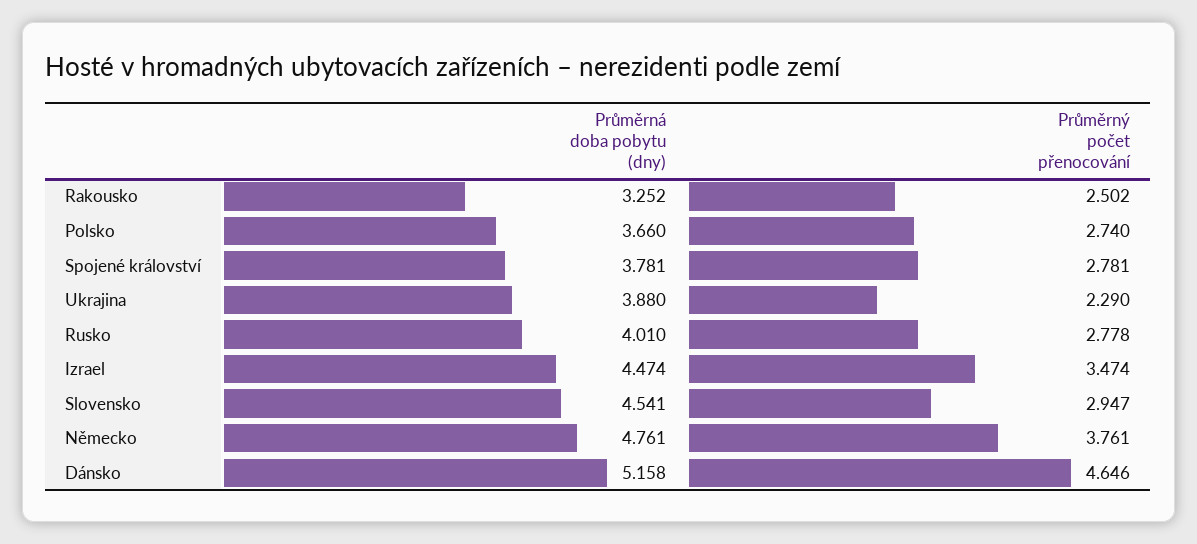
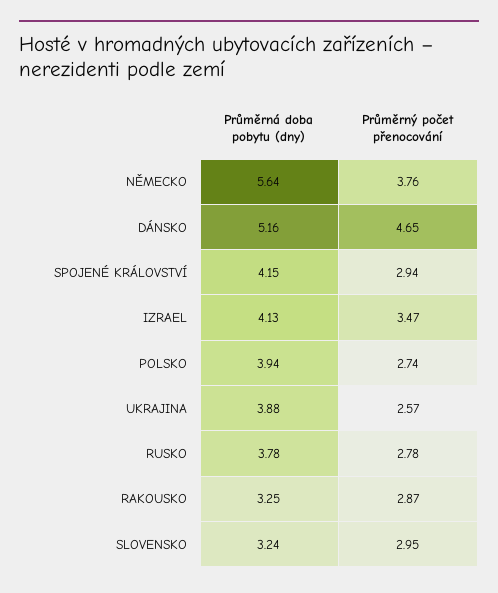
  {
    "Průměrná doba pobytu (dny)": {
      "Rakousko": 3.252,
-     "Polsko": 3.66,
+     "Polsko": 3.94,
-     "Spojené království": 3.781,
+     "Spojené království": 4.15,
      "Ukrajina": 3.88,
-     "Rusko": 4.01,
+     "Rusko": 3.78,
-     "Izrael": 4.474,
+     "Izrael": 4.13,
-     "Slovensko": 4.541,
+     "Slovensko": 3.24,
-     "Německo": 4.761,
+     "Německo": 5.64,
      "Dánsko": 5.158
    },
    "Průměrný počet přenocování": {
-     "Rakousko": 2.502,
+     "Rakousko": 2.87,
      "Polsko": 2.74,
-     "Spojené království": 2.781,
+     "Spojené království": 2.94,
-     "Ukrajina": 2.29,
+     "Ukrajina": 2.57,
      "Rusko": 2.778,
      "Izrael": 3.474,
      "Slovensko": 2.947,
      "Německo": 3.761,
      "Dánsko": 4.646
    }
  }

